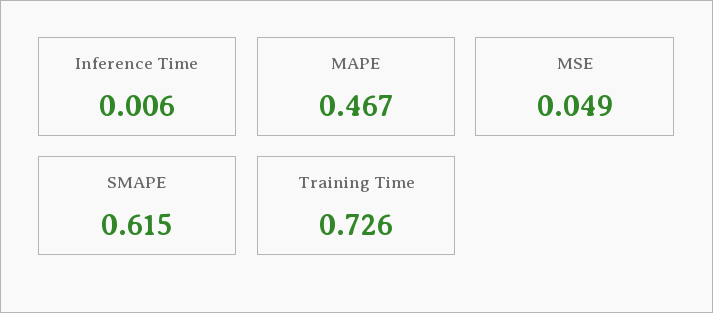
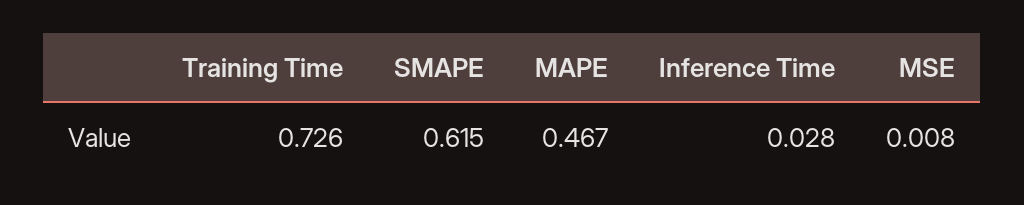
  {
-   "Inference Time": 0.006,
+   "Inference Time": 0.028,
    "MAPE": 0.467,
-   "MSE": 0.049,
+   "MSE": 0.008,
    "SMAPE": 0.615,
    "Training Time": 0.726
  }

